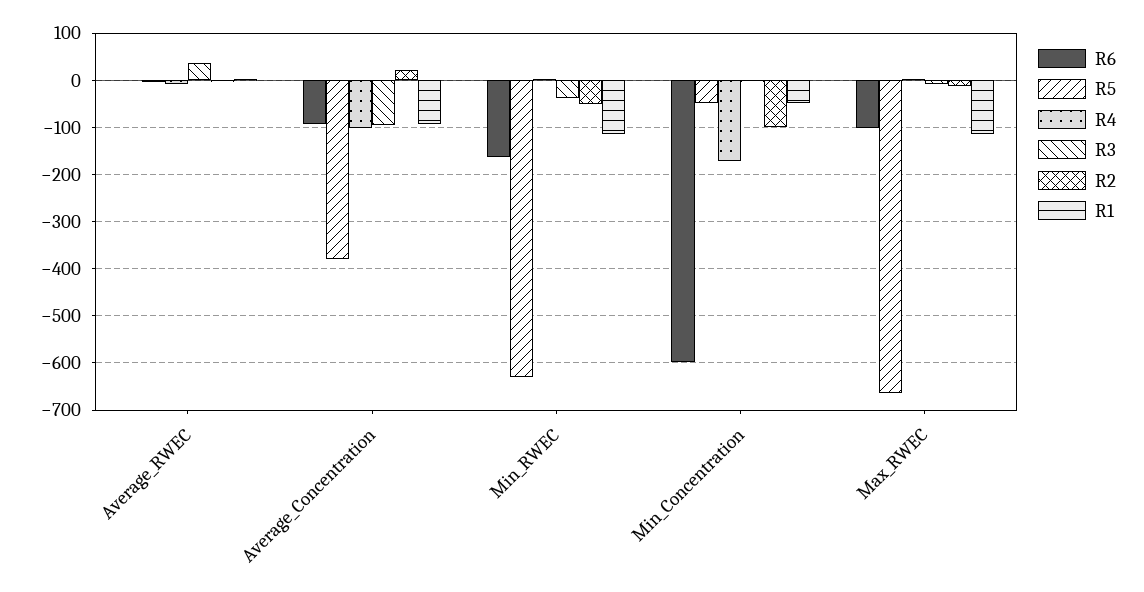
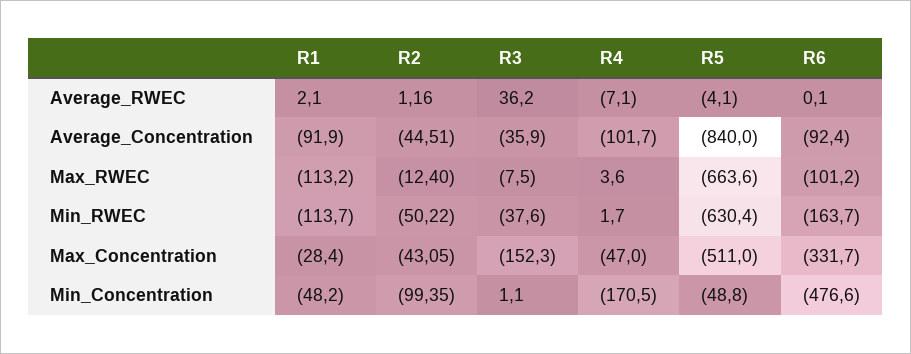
  {
    "R6": {
      "Average_RWEC": 0.1,
      "Average_Concentration": -92.4,
      "Min_RWEC": -163.7,
-     "Min_Concentration": -600,
+     "Min_Concentration": -476.6,
-     "Max_RWEC": -101.2
+     "Max_RWEC": -101.2,
+     "Max_Concentration": -331.7
    },
    "R5": {
      "Average_RWEC": -4.1,
-     "Average_Concentration": -380,
+     "Average_Concentration": -840,
      "Min_RWEC": -630.4,
      "Min_Concentration": -48.8,
-     "Max_RWEC": -663.6
+     "Max_RWEC": -663.6,
+     "Max_Concentration": -511
    },
    "R4": {
      "Average_RWEC": -7.1,
      "Average_Concentration": -101.7,
      "Min_RWEC": 1.7,
      "Min_Concentration": -170.5,
-     "Max_RWEC": 3.6
+     "Max_RWEC": 3.6,
+     "Max_Concentration": -47
    },
    "R3": {
      "Average_RWEC": 36.2,
-     "Average_Concentration": -100,
+     "Average_Concentration": -35.9,
      "Min_RWEC": -37.6,
      "Min_Concentration": 1.1,
-     "Max_RWEC": -7.5
+     "Max_RWEC": -7.5,
+     "Max_Concentration": -152.3
    },
    "R2": {
      "Average_RWEC": 1.16,
-     "Average_Concentration": 20,
+     "Average_Concentration": -44.51,
      "Min_RWEC": -50.22,
      "Min_Concentration": -99.35,
-     "Max_RWEC": -12.4
+     "Max_RWEC": -12.4,
+     "Max_Concentration": -43.05
    },
    "R1": {
      "Average_RWEC": 2.1,
      "Average_Concentration": -91.9,
      "Min_RWEC": -113.7,
      "Min_Concentration": -48.2,
-     "Max_RWEC": -113.2
+     "Max_RWEC": -113.2,
+     "Max_Concentration": -28.4
    }
  }

